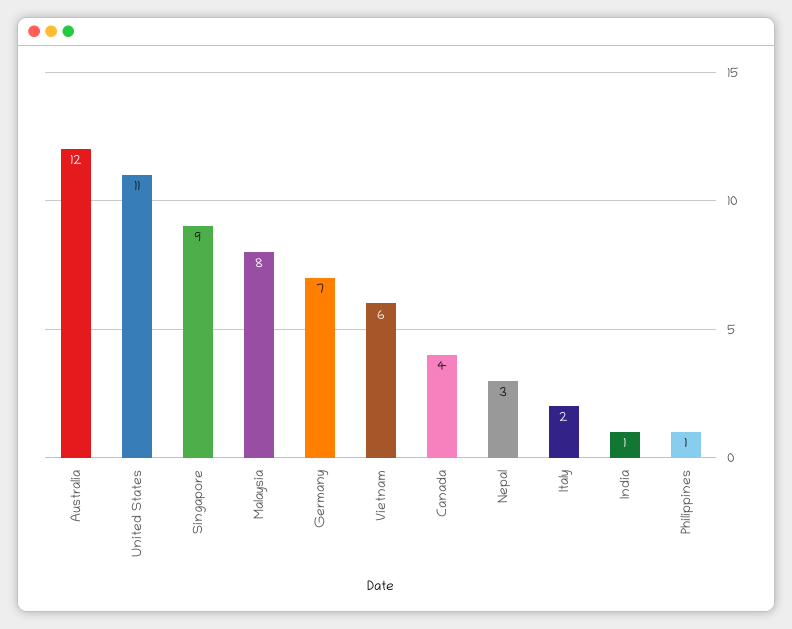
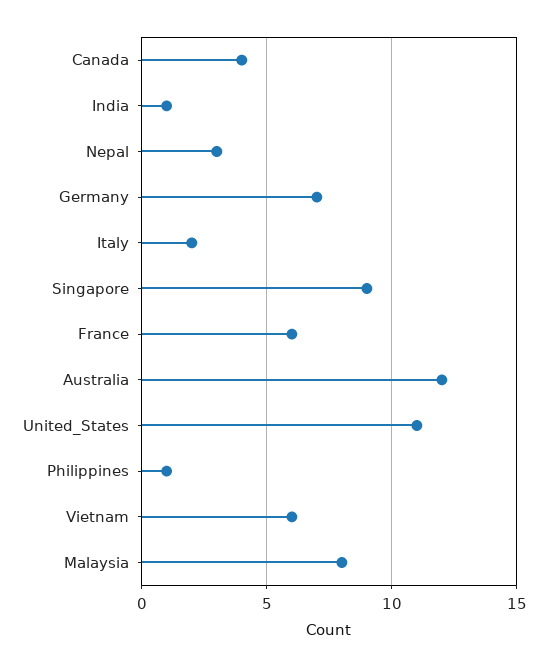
  {
    "Australia": 12,
    "United States": 11,
    "Singapore": 9,
    "Malaysia": 8,
    "Germany": 7,
    "Vietnam": 6,
    "Canada": 4,
    "Nepal": 3,
    "Italy": 2,
    "India": 1,
-   "Philippines": 1
+   "Philippines": 1,
+   "France": 6
  }

